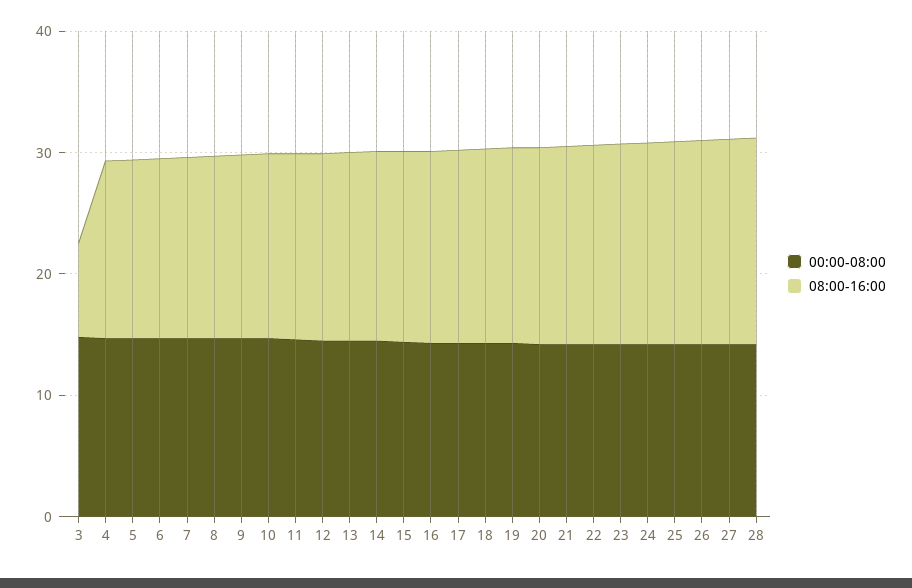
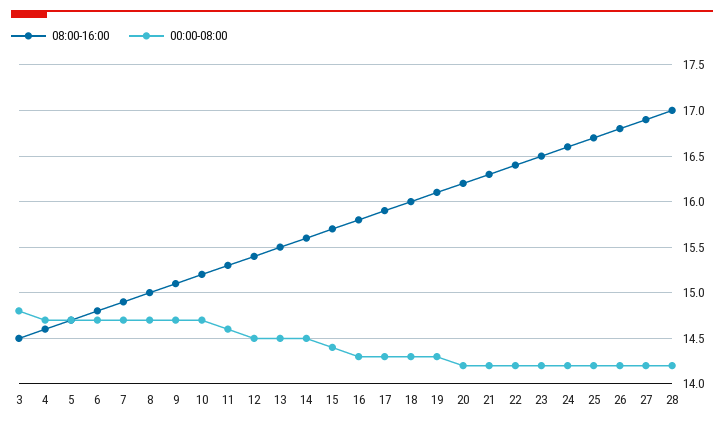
  {
    "00:00-08:00": {
      "3": 14.8,
      "4": 14.7,
      "5": 14.7,
      "6": 14.7,
      "7": 14.7,
      "8": 14.7,
      "9": 14.7,
      "10": 14.7,
      "11": 14.6,
      "12": 14.5,
      "13": 14.5,
      "14": 14.5,
      "15": 14.4,
      "16": 14.3,
      "17": 14.3,
      "18": 14.3,
      "19": 14.3,
      "20": 14.2,
      "21": 14.2,
      "22": 14.2,
      "23": 14.2,
      "24": 14.2,
      "25": 14.2,
      "26": 14.2,
      "27": 14.2,
      "28": 14.2
    },
    "08:00-16:00": {
-     "3": 8,
+     "3": 14.5,
      "4": 14.6,
      "5": 14.7,
      "6": 14.8,
      "7": 14.9,
      "8": 15,
      "9": 15.1,
      "10": 15.2,
      "11": 15.3,
      "12": 15.4,
      "13": 15.5,
      "14": 15.6,
      "15": 15.7,
      "16": 15.8,
      "17": 15.9,
      "18": 16,
      "19": 16.1,
      "20": 16.2,
      "21": 16.3,
      "22": 16.4,
      "23": 16.5,
      "24": 16.6,
      "25": 16.7,
      "26": 16.8,
      "27": 16.9,
      "28": 17
    }
  }

